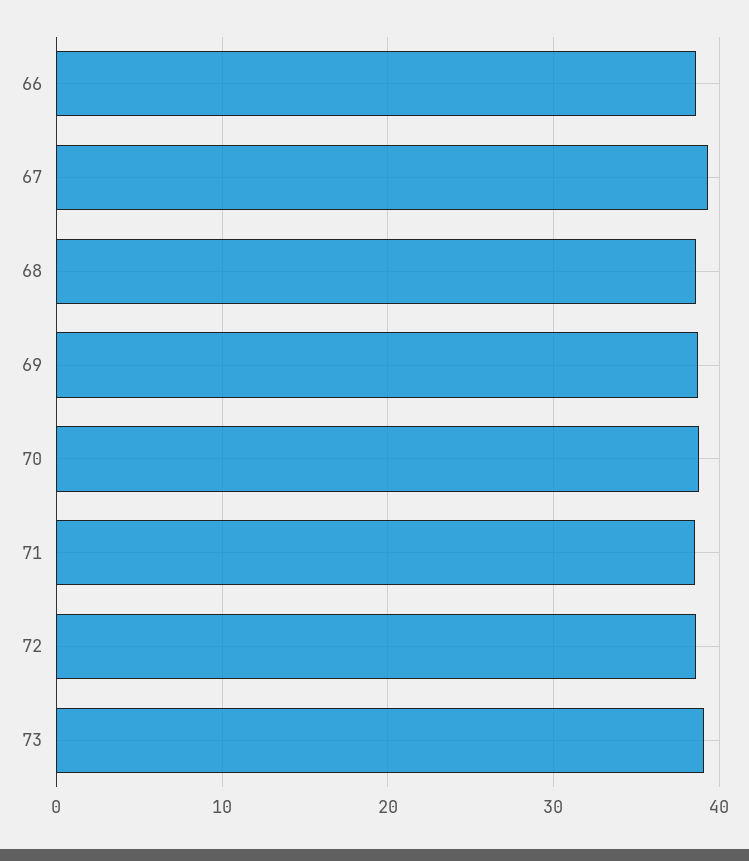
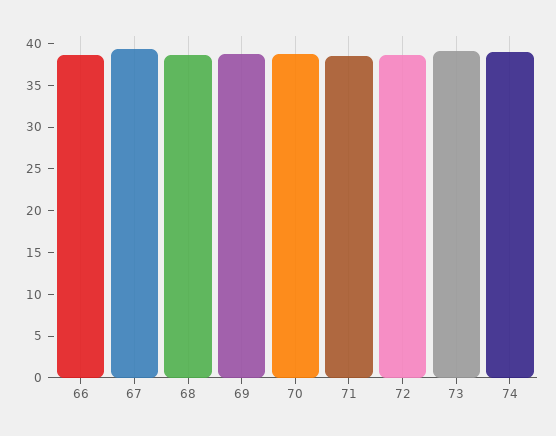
  {
    "66": 39,
    "67": 39,
    "68": 39,
    "69": 39,
    "70": 39,
    "71": 39,
    "72": 39,
-   "73": 39
+   "73": 39,
+   "74": 39
  }

